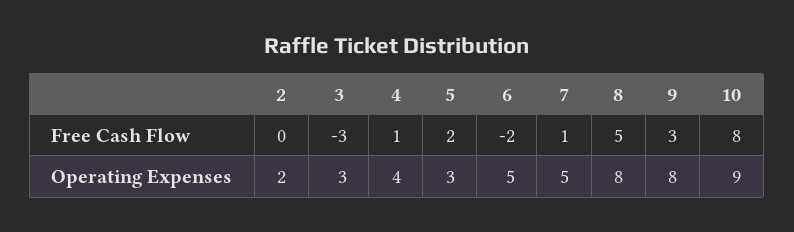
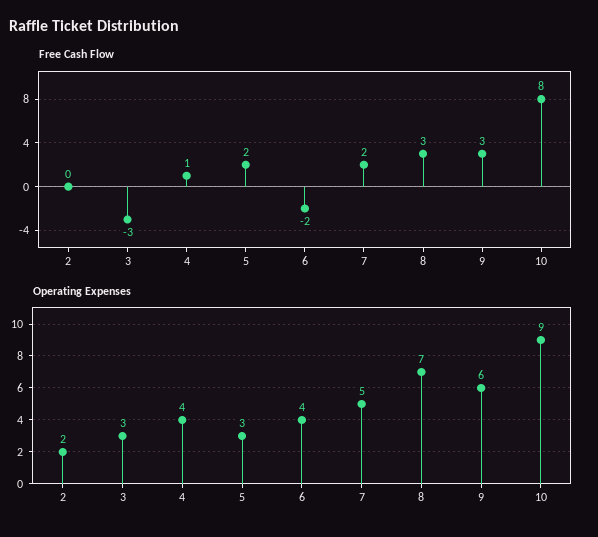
  {
    "Free Cash Flow": {
      "2": 0,
      "3": -3,
      "4": 1,
      "5": 2,
      "6": -2,
-     "7": 1,
+     "7": 2,
-     "8": 5,
+     "8": 3,
      "9": 3,
      "10": 8
    },
    "Operating Expenses": {
      "2": 2,
      "3": 3,
      "4": 4,
      "5": 3,
-     "6": 5,
+     "6": 4,
      "7": 5,
-     "8": 8,
+     "8": 7,
-     "9": 8,
+     "9": 6,
      "10": 9
    }
  }

